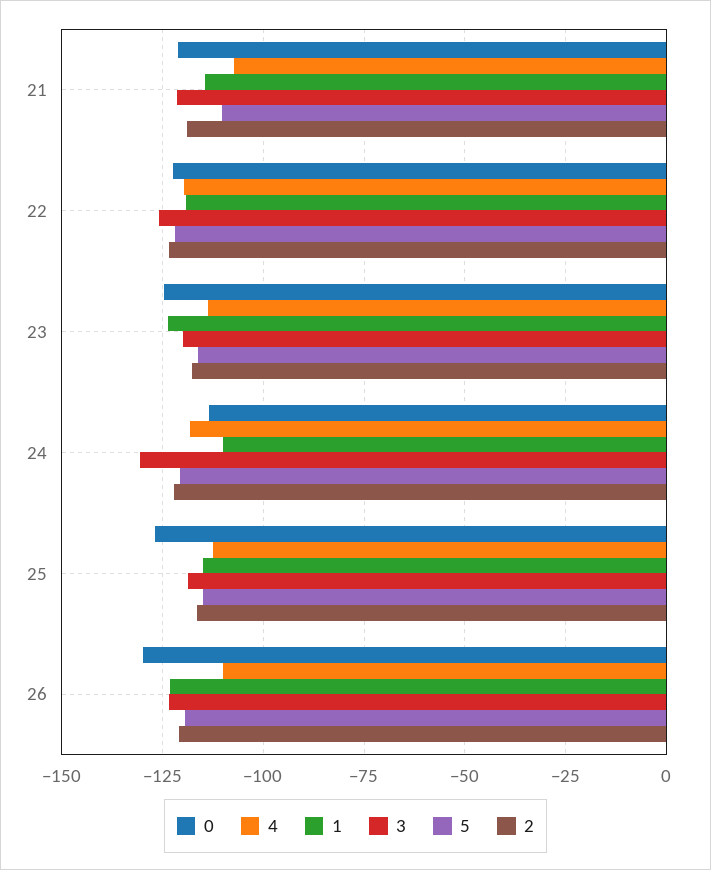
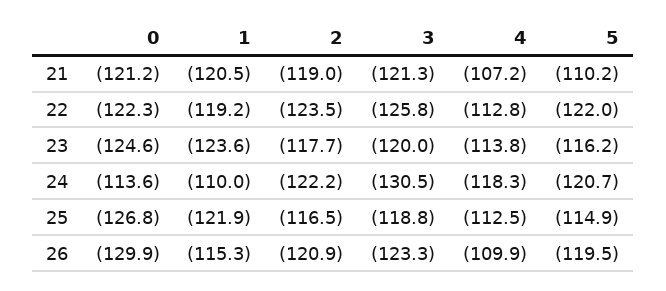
  {
    "0": {
      "21": -121.2,
      "22": -122.3,
      "23": -124.6,
      "24": -113.6,
      "25": -126.8,
      "26": -129.9
    },
    "4": {
      "21": -107.2,
-     "22": -120,
+     "22": -112.8,
      "23": -113.8,
      "24": -118.3,
      "25": -112.5,
      "26": -109.9
    },
    "1": {
-     "21": -115,
+     "21": -120.5,
      "22": -119.2,
      "23": -123.6,
      "24": -110,
-     "25": -115,
+     "25": -121.9,
-     "26": -122.5
+     "26": -115.3
    },
    "3": {
      "21": -121.3,
      "22": -125.8,
      "23": -120,
      "24": -130.5,
      "25": -118.8,
      "26": -123.3
    },
    "5": {
      "21": -110.2,
      "22": -122,
      "23": -116.2,
      "24": -120.7,
      "25": -114.9,
      "26": -119.5
    },
    "2": {
      "21": -119,
      "22": -123.5,
      "23": -117.7,
      "24": -122.2,
      "25": -116.5,
      "26": -120.9
    }
  }

